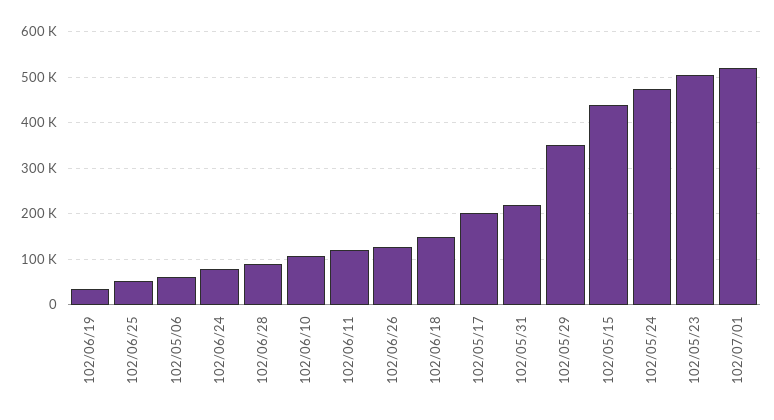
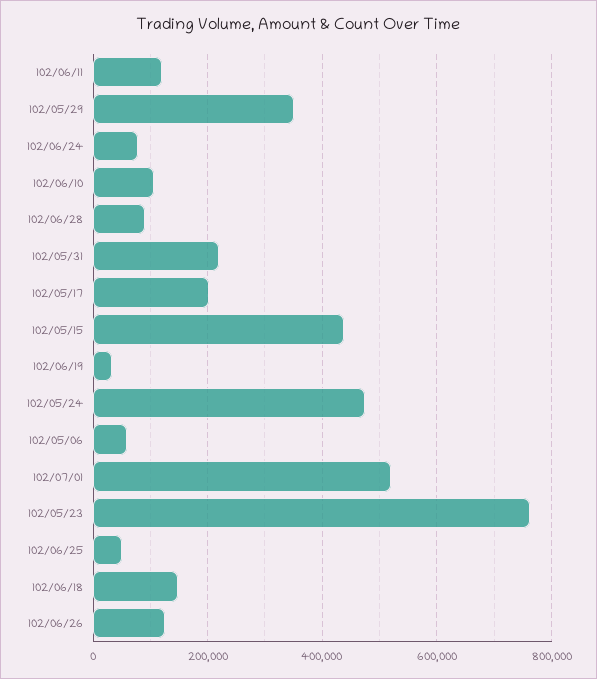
  {
    "102/06/19": 40000,
    "102/06/25": 60000,
    "102/05/06": 60000,
    "102/06/24": 80000,
    "102/06/28": 100000,
    "102/06/10": 100000,
    "102/06/11": 120000,
    "102/06/26": 120000,
    "102/06/18": 140000,
    "102/05/17": 200000,
    "102/05/31": 220000,
    "102/05/29": 360000,
    "102/05/15": 440000,
    "102/05/24": 480000,
-   "102/05/23": 500000,
+   "102/05/23": 760000,
    "102/07/01": 520000
  }

